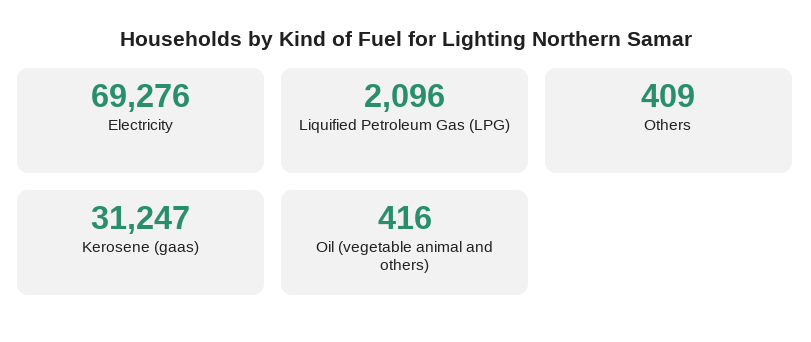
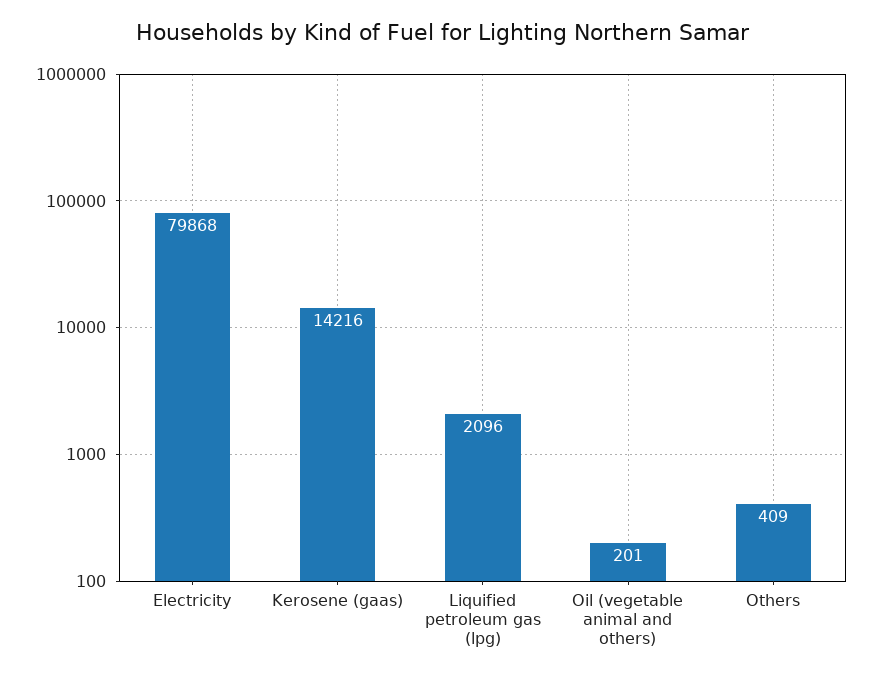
  {
-   "Electricity": 69276,
+   "Electricity": 79868,
    "Liquified Petroleum Gas (LPG)": 2096,
    "Others": 409,
-   "Kerosene (gaas)": 31247,
+   "Kerosene (gaas)": 14216,
-   "Oil (vegetable animal and others)": 416
+   "Oil (vegetable animal and others)": 201
  }

